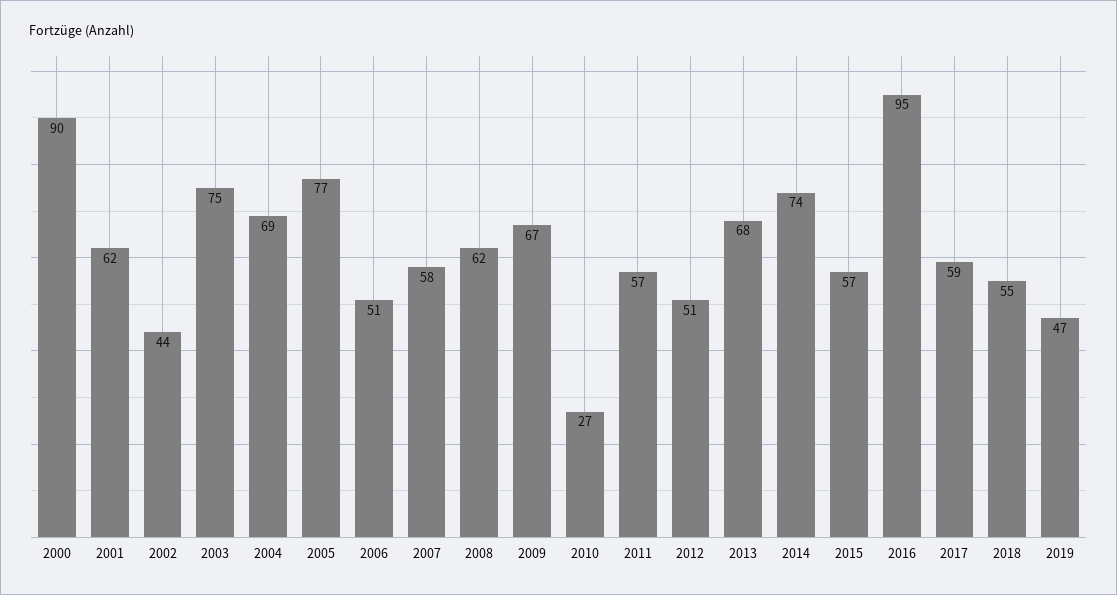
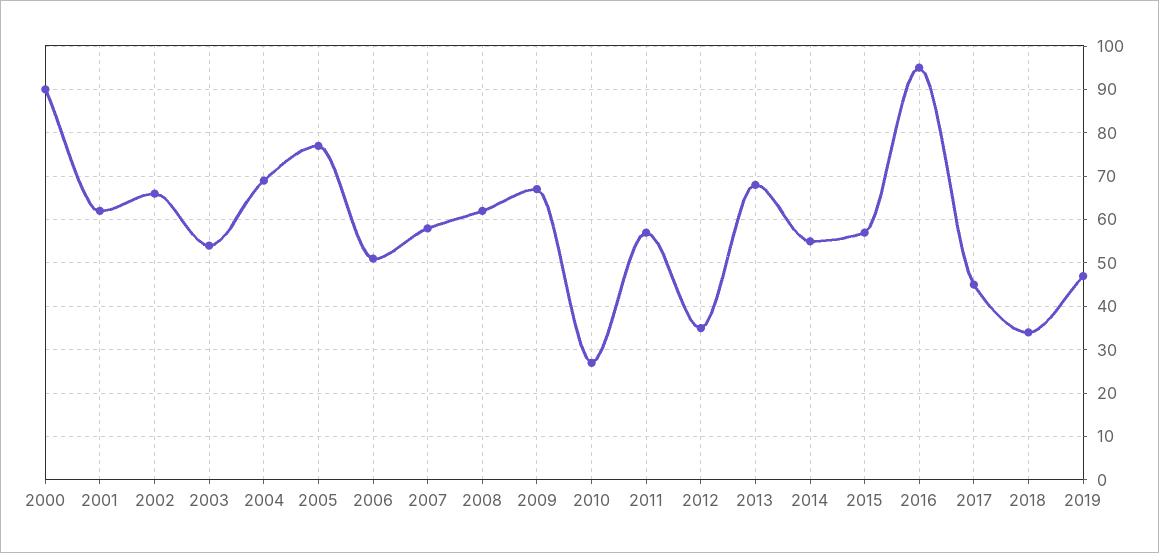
  {
    "2000": 90,
    "2001": 62,
-   "2002": 44,
+   "2002": 65,
-   "2003": 75,
+   "2003": 55,
    "2004": 69,
    "2005": 77,
    "2006": 51,
    "2007": 58,
    "2008": 62,
    "2009": 67,
    "2010": 27,
    "2011": 57,
-   "2012": 51,
+   "2012": 35,
    "2013": 68,
-   "2014": 74,
+   "2014": 55,
    "2015": 57,
    "2016": 95,
-   "2017": 59,
+   "2017": 45,
-   "2018": 55,
+   "2018": 35,
    "2019": 47
  }

